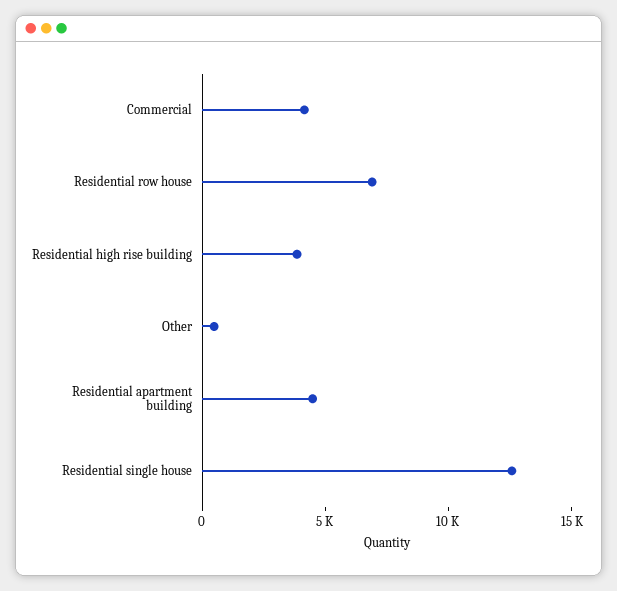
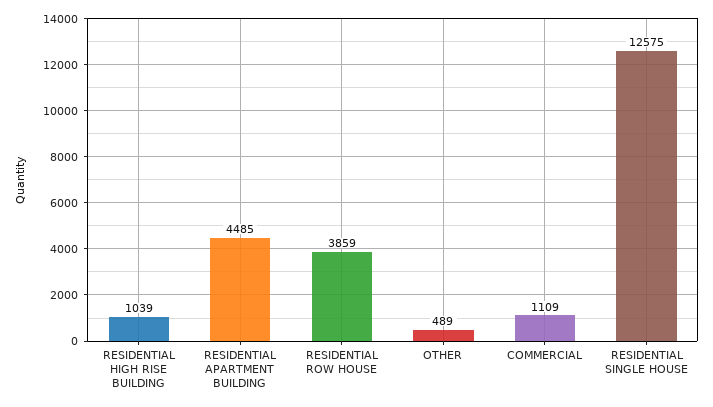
  {
-   "Commercial": 4000,
+   "Commercial": 1109,
-   "Residential row house": 7000,
+   "Residential row house": 3859,
-   "Residential high rise building": 4000,
+   "Residential high rise building": 1039,
    "Other": 489,
    "Residential apartment building": 4485,
    "Residential single house": 12575
  }

